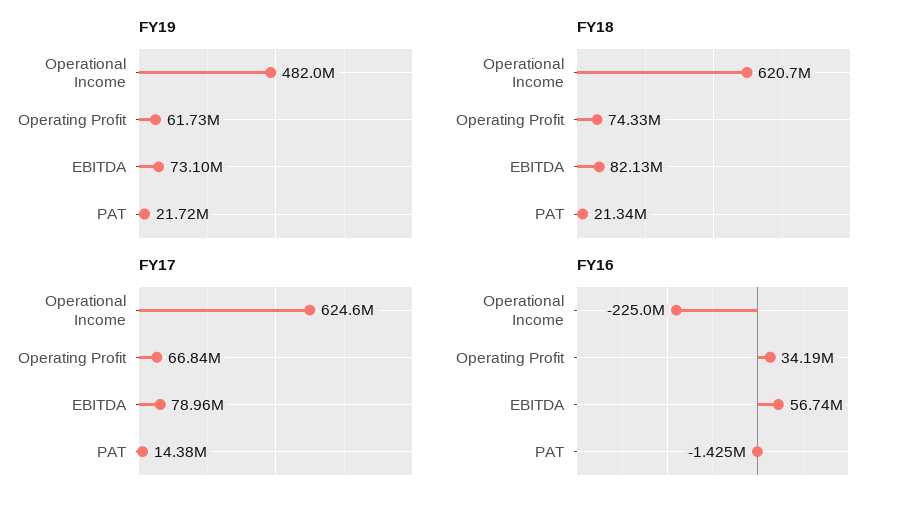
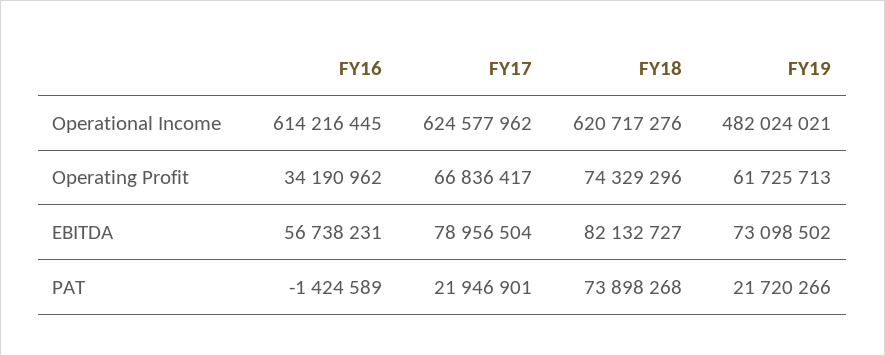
  {
    "FY19": {
      "Operational Income": 482024021,
      "Operating Profit": 61725713,
      "EBITDA": 73098502,
      "PAT": 21720266
    },
    "FY18": {
      "Operational Income": 620717276,
      "Operating Profit": 74329296,
      "EBITDA": 82132727,
-     "PAT": 21340000
+     "PAT": 73898268
    },
    "FY17": {
      "Operational Income": 624577962,
      "Operating Profit": 66836417,
      "EBITDA": 78956504,
-     "PAT": 14380000
+     "PAT": 21946901
    },
    "FY16": {
-     "Operational Income": -225000000,
+     "Operational Income": 614216445,
      "Operating Profit": 34190962,
      "EBITDA": 56738231,
      "PAT": -1424589
    }
  }

